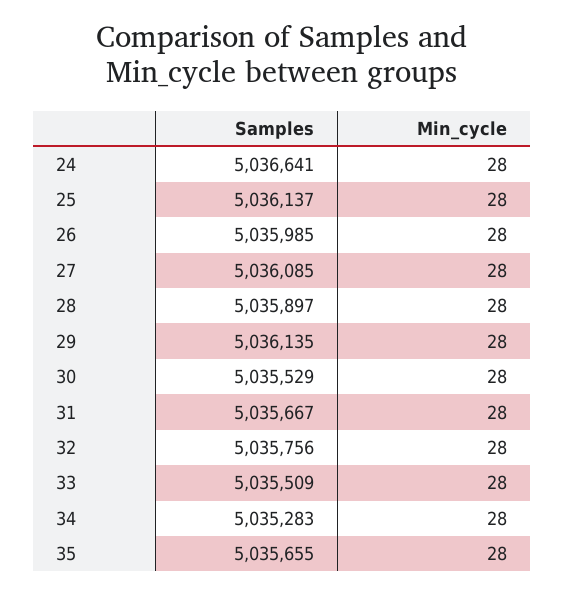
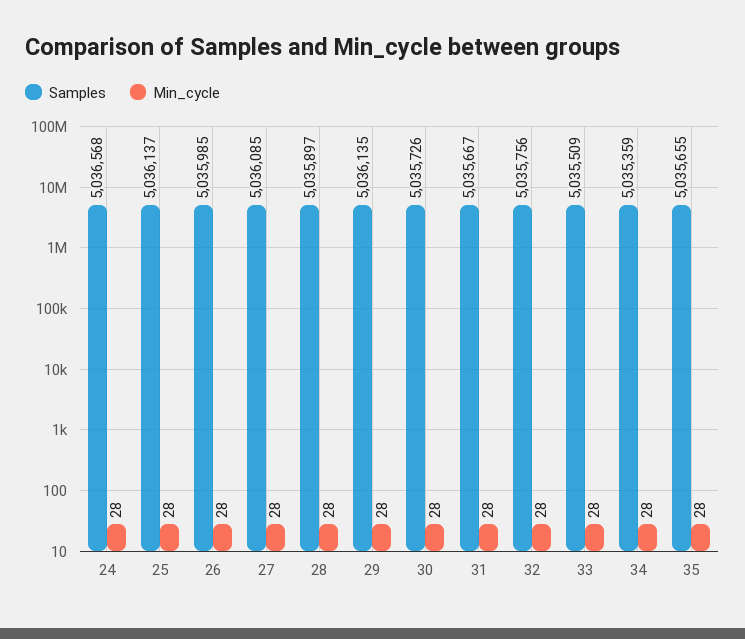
  {
    "Samples": {
-     "24": 5036641,
+     "24": 5036568,
      "25": 5036137,
      "26": 5035985,
      "27": 5036085,
      "28": 5035897,
      "29": 5036135,
-     "30": 5035529,
+     "30": 5035726,
      "31": 5035667,
      "32": 5035756,
      "33": 5035509,
-     "34": 5035283,
+     "34": 5035359,
      "35": 5035655
    },
    "Min_cycle": {
      "24": 28,
      "25": 28,
      "26": 28,
      "27": 28,
      "28": 28,
      "29": 28,
      "30": 28,
      "31": 28,
      "32": 28,
      "33": 28,
      "34": 28,
      "35": 28
    }
  }

